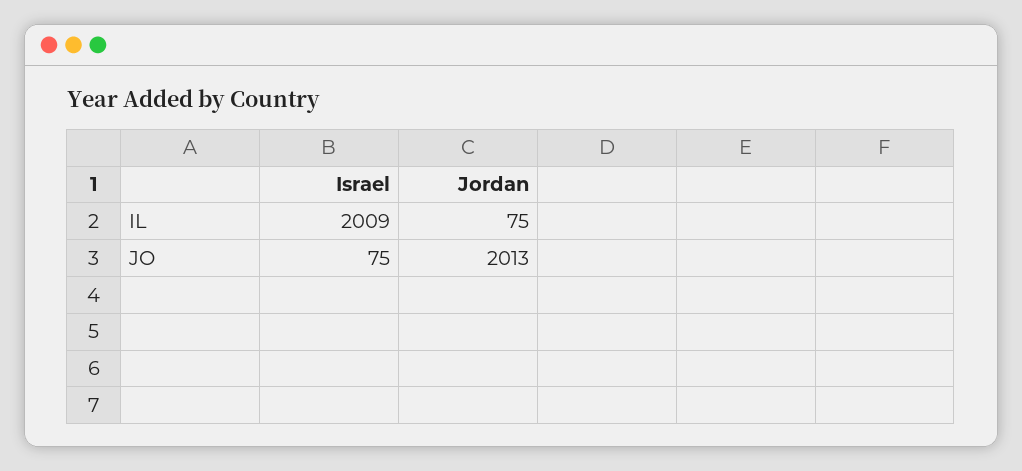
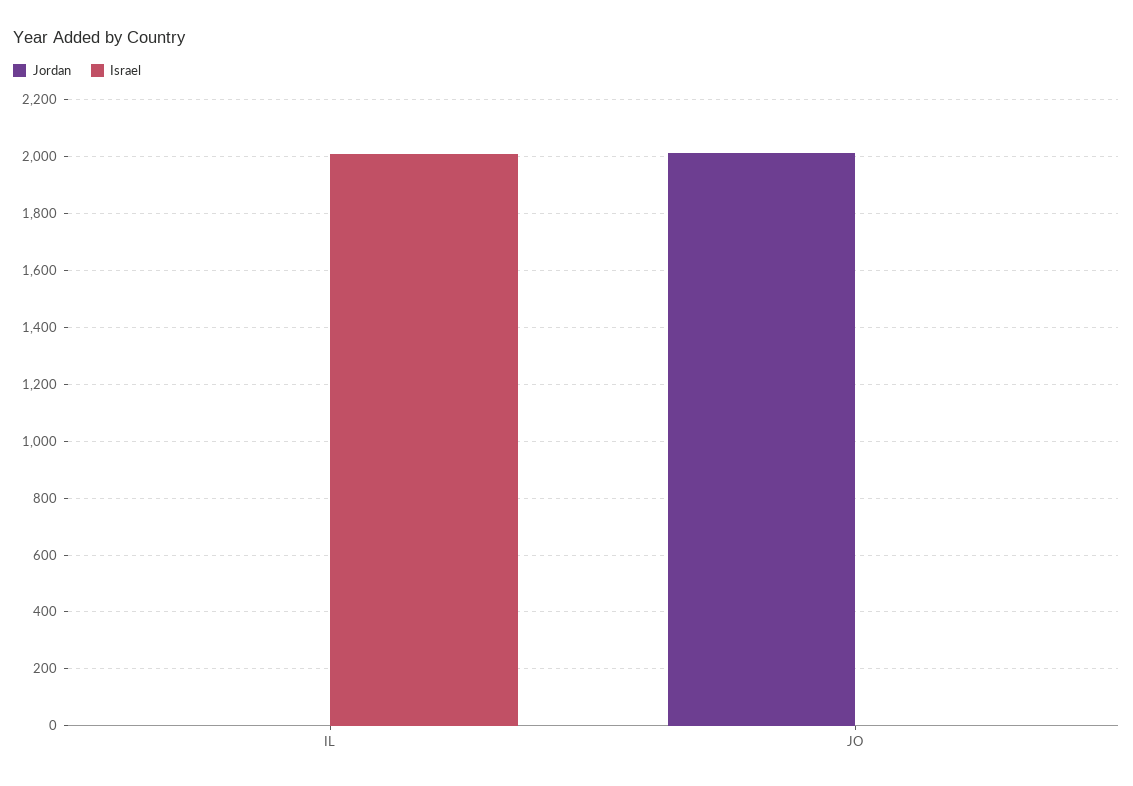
  {
    "Israel": {
      "IL": 2009,
-     "JO": 75
+     "JO": 0
    },
    "Jordan": {
-     "IL": 75,
+     "IL": 0,
      "JO": 2013
    }
  }

